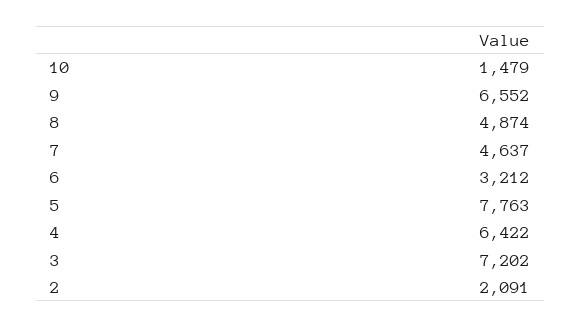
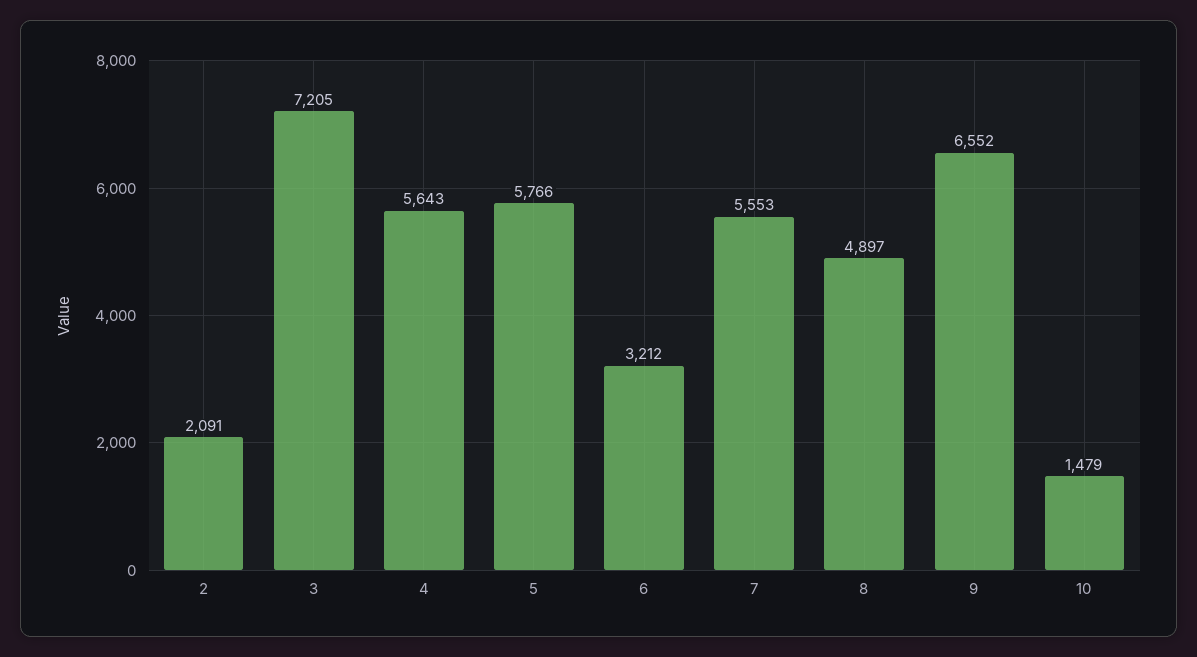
  {
    "10": 1479,
    "9": 6552,
-   "8": 4874,
+   "8": 4897,
-   "7": 4637,
+   "7": 5553,
    "6": 3212,
-   "5": 7763,
+   "5": 5766,
-   "4": 6422,
+   "4": 5643,
-   "3": 7202,
+   "3": 7205,
    "2": 2091
  }

